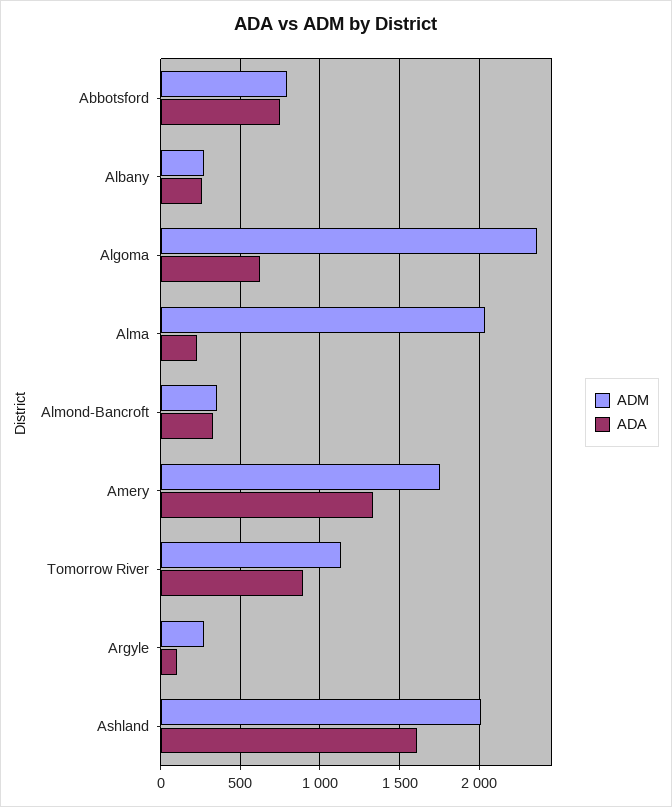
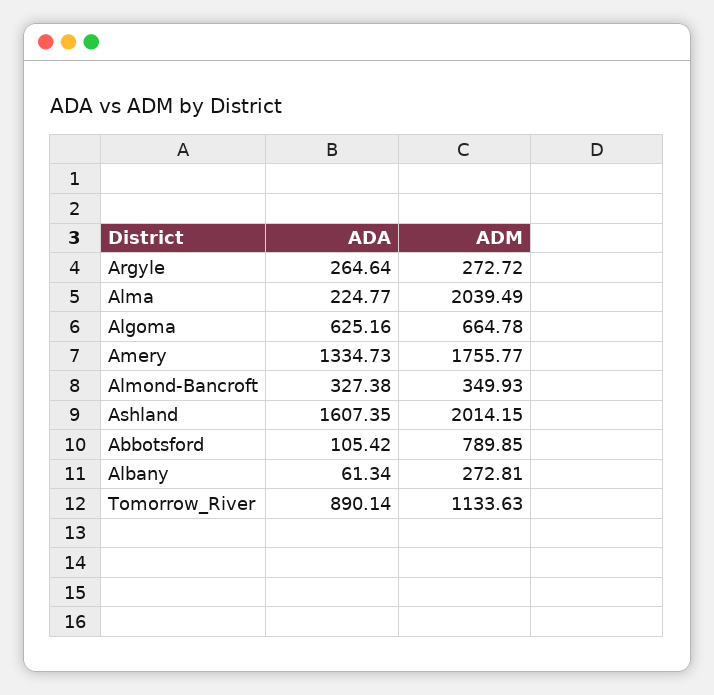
  {
    "ADM": {
      "Abbotsford": 789.85,
      "Albany": 272.81,
-     "Algoma": 2350,
+     "Algoma": 664.78,
      "Alma": 2039.49,
      "Almond-Bancroft": 349.93,
      "Amery": 1755.77,
      "Tomorrow River": 1133.63,
      "Argyle": 272.72,
      "Ashland": 2014.15
    },
    "ADA": {
-     "Abbotsford": 750,
+     "Abbotsford": 105.42,
-     "Albany": 250,
+     "Albany": 61.34,
      "Algoma": 625.16,
      "Alma": 224.77,
      "Almond-Bancroft": 327.38,
      "Amery": 1334.73,
      "Tomorrow River": 890.14,
-     "Argyle": 100,
+     "Argyle": 264.64,
      "Ashland": 1607.35
    }
  }

